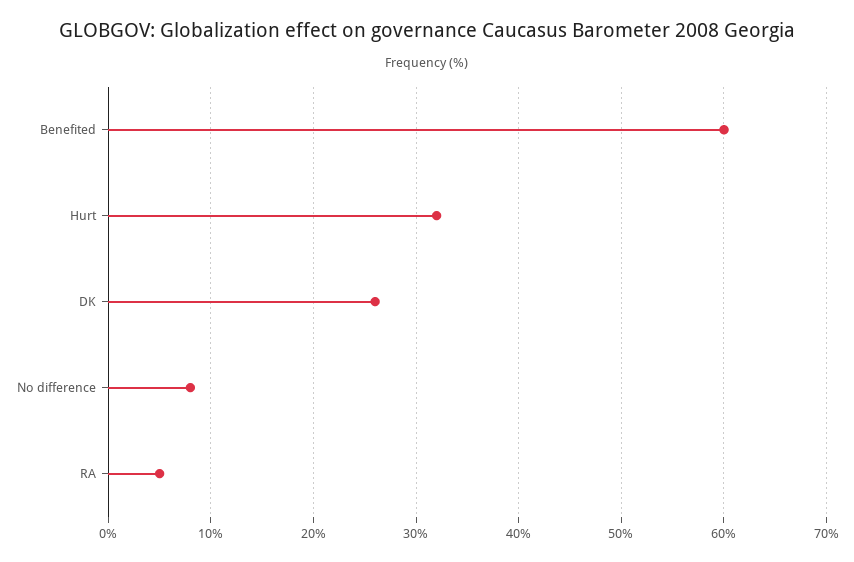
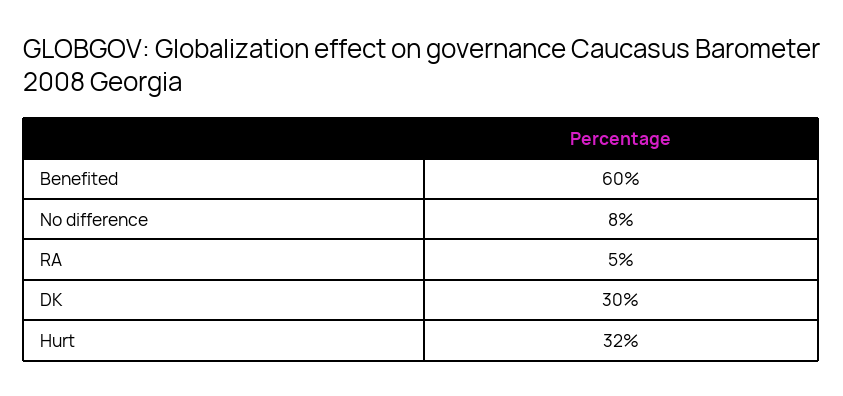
  {
    "Benefited": 60,
    "Hurt": 32,
-   "DK": 26,
+   "DK": 30,
    "No difference": 8,
    "RA": 5
  }

